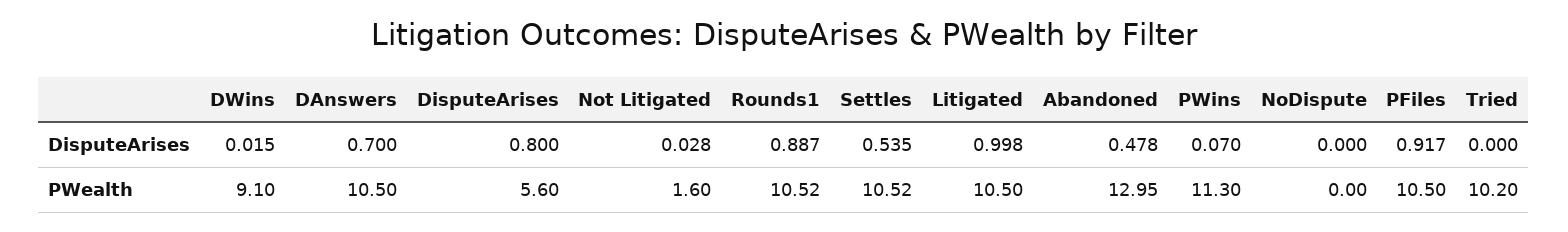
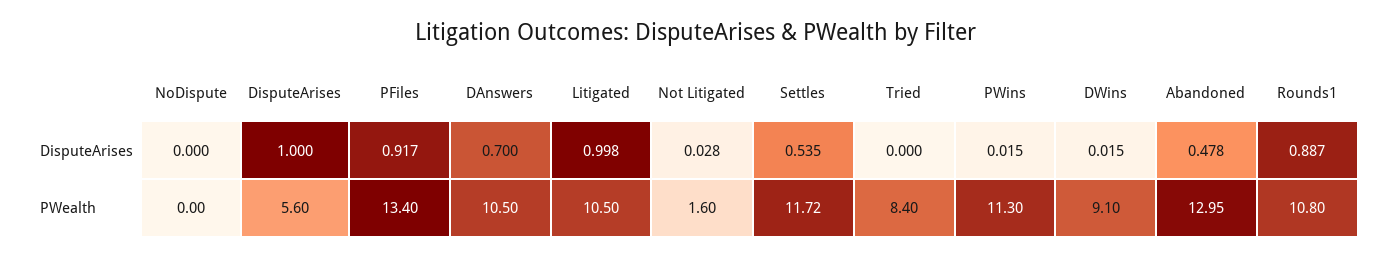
  {
    "DWins": {
      "DisputeArises": 0.015,
      "PWealth": 9.1
    },
    "DAnswers": {
      "DisputeArises": 0.7,
      "PWealth": 10.5
    },
    "DisputeArises": {
-     "DisputeArises": 0.8,
+     "DisputeArises": 1,
      "PWealth": 5.6
    },
    "Not Litigated": {
      "DisputeArises": 0.028,
      "PWealth": 1.6
    },
    "Rounds1": {
      "DisputeArises": 0.887,
-     "PWealth": 10.52
+     "PWealth": 10.8
    },
    "Settles": {
      "DisputeArises": 0.535,
-     "PWealth": 10.52
+     "PWealth": 11.72
    },
    "Litigated": {
      "DisputeArises": 0.998,
      "PWealth": 10.5
    },
    "Abandoned": {
      "DisputeArises": 0.478,
      "PWealth": 12.95
    },
    "PWins": {
-     "DisputeArises": 0.07,
+     "DisputeArises": 0.015,
      "PWealth": 11.3
    },
    "NoDispute": {
      "DisputeArises": 0,
      "PWealth": 0
    },
    "PFiles": {
      "DisputeArises": 0.917,
-     "PWealth": 10.5
+     "PWealth": 13.4
    },
    "Tried": {
      "DisputeArises": 0,
-     "PWealth": 10.2
+     "PWealth": 8.4
    }
  }

